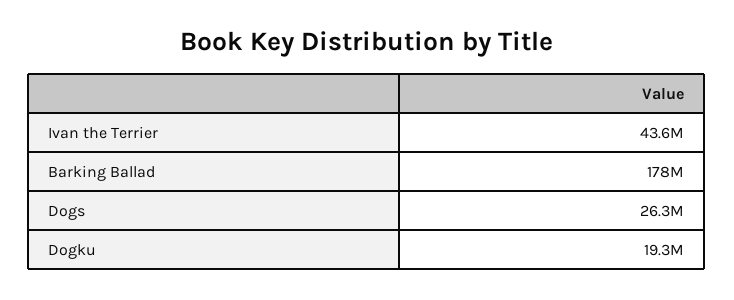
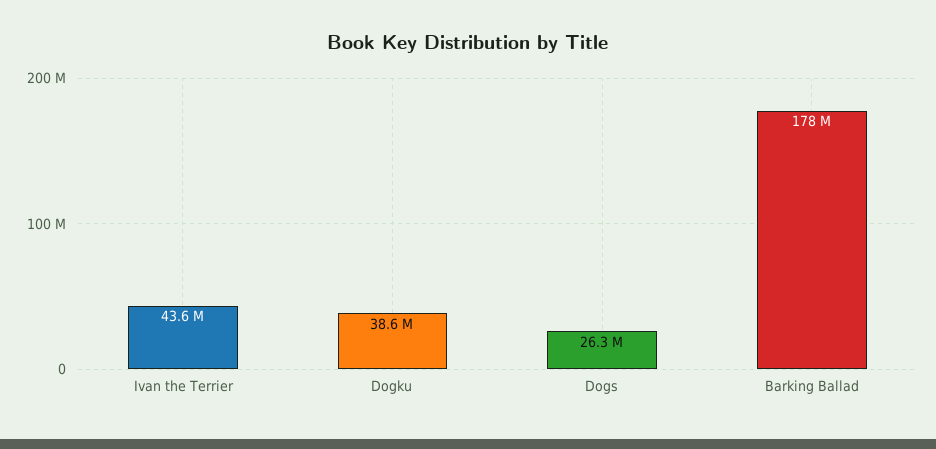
  {
    "Ivan the Terrier": 43600000,
    "Barking Ballad": 178000000,
    "Dogs": 26300000,
-   "Dogku": 19300000
+   "Dogku": 38600000
  }

